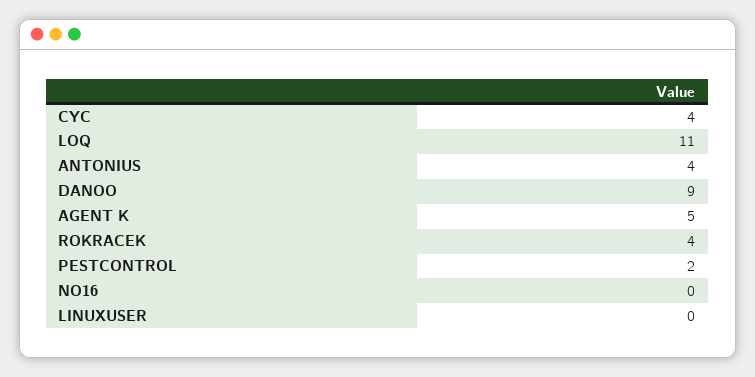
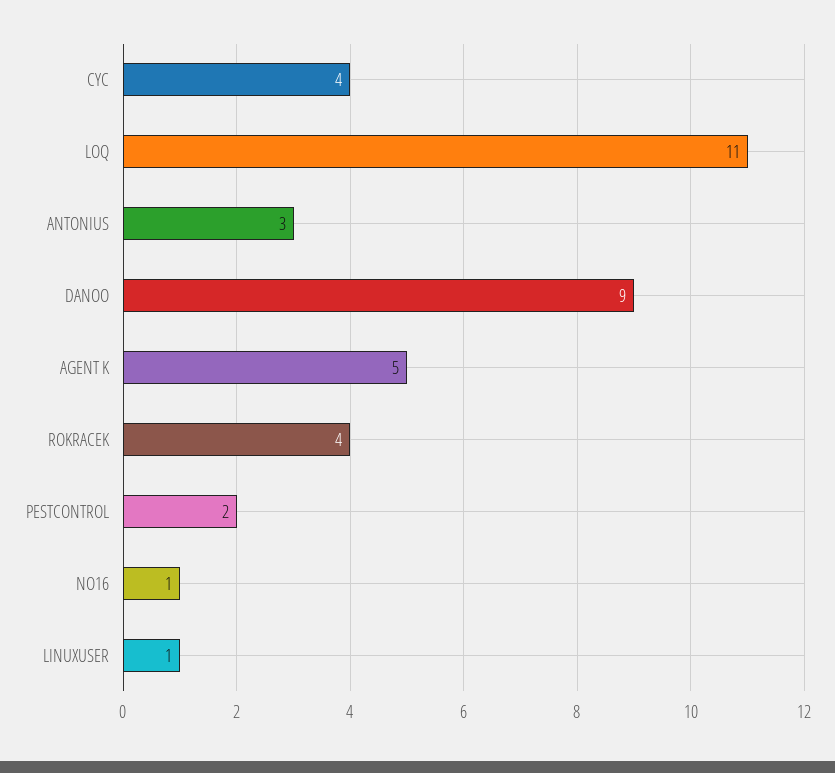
  {
    "CYC": 4,
    "LOQ": 11,
-   "ANTONIUS": 4,
+   "ANTONIUS": 3,
    "DANOO": 9,
    "AGENT K": 5,
    "ROKRACEK": 4,
    "PESTCONTROL": 2,
-   "NO16": 0,
+   "NO16": 1,
-   "LINUXUSER": 0
+   "LINUXUSER": 1
  }

